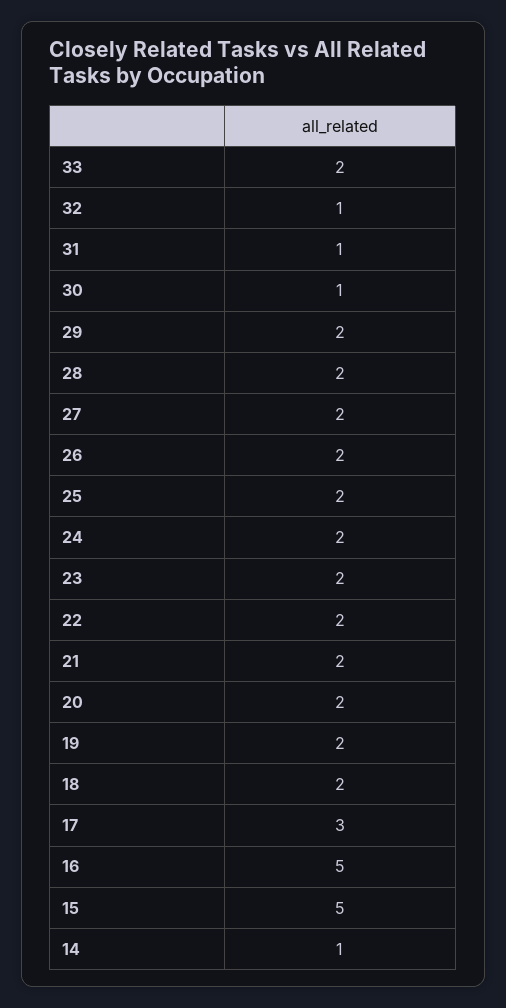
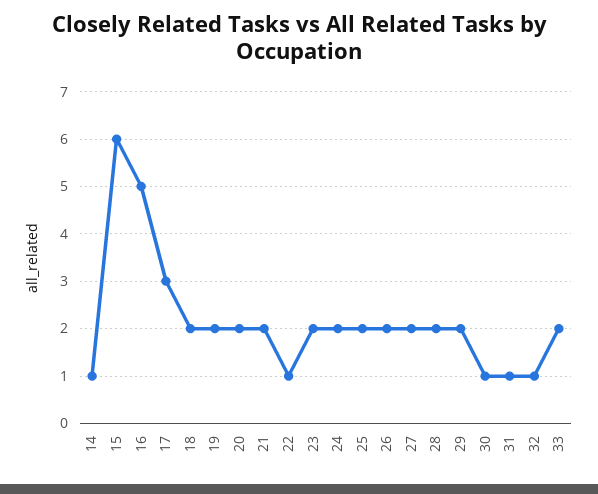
  {
    "33": 2,
    "32": 1,
    "31": 1,
    "30": 1,
    "29": 2,
    "28": 2,
    "27": 2,
    "26": 2,
    "25": 2,
    "24": 2,
    "23": 2,
-   "22": 2,
+   "22": 1,
    "21": 2,
    "20": 2,
    "19": 2,
    "18": 2,
    "17": 3,
    "16": 5,
-   "15": 5,
+   "15": 6,
    "14": 1
  }

